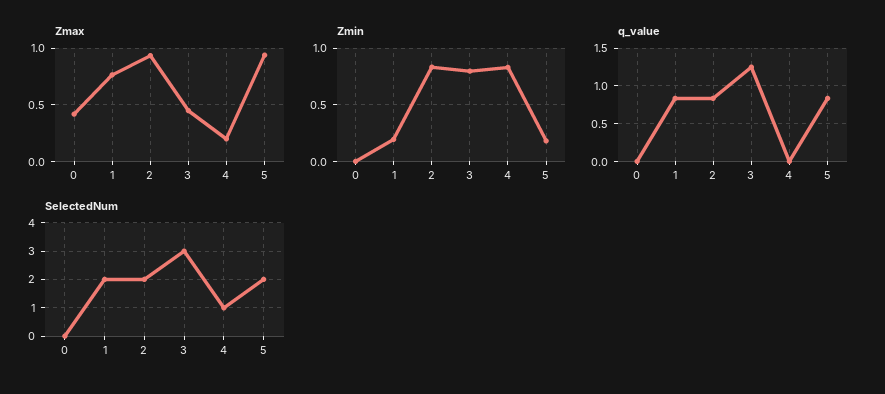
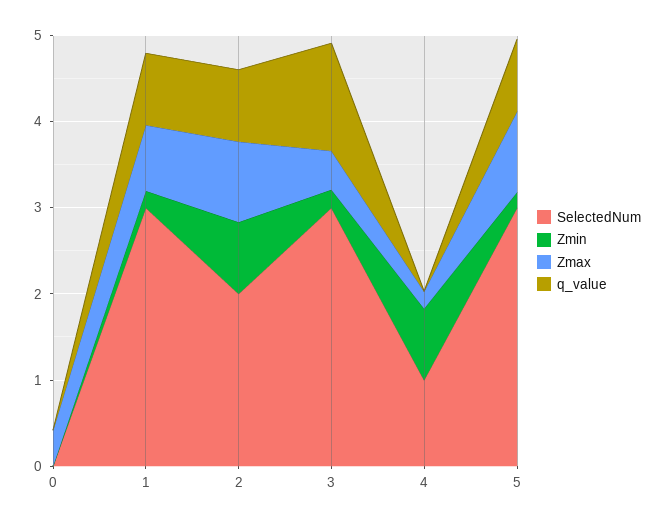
  {
    "Zmax": {
      "0": 0.4,
      "1": 0.8,
      "2": 0.9,
      "3": 0.5,
      "4": 0.2,
      "5": 0.9
    },
    "Zmin": {
      "0": 0,
      "1": 0.2,
      "2": 0.8,
-     "3": 0.8,
+     "3": 0.2,
      "4": 0.8,
      "5": 0.2
    },
    "q_value": {
      "0": 0,
      "1": 0.8,
      "2": 0.8,
      "3": 1.2,
      "4": 0,
      "5": 0.8
    },
    "SelectedNum": {
      "0": 0,
-     "1": 2,
+     "1": 3,
      "2": 2,
      "3": 3,
      "4": 1,
-     "5": 2
+     "5": 3
    }
  }

